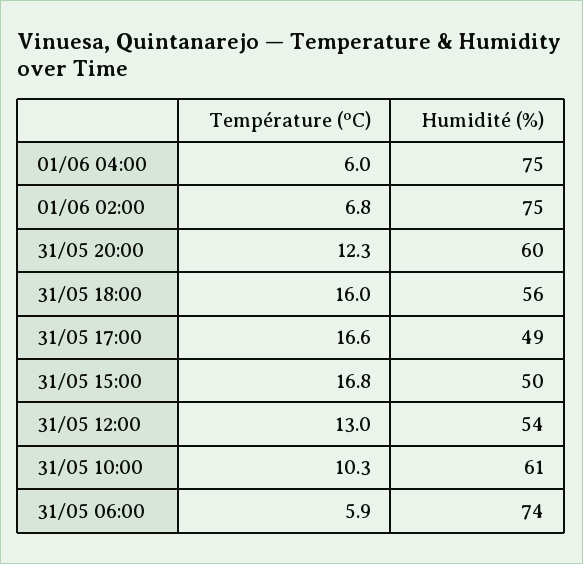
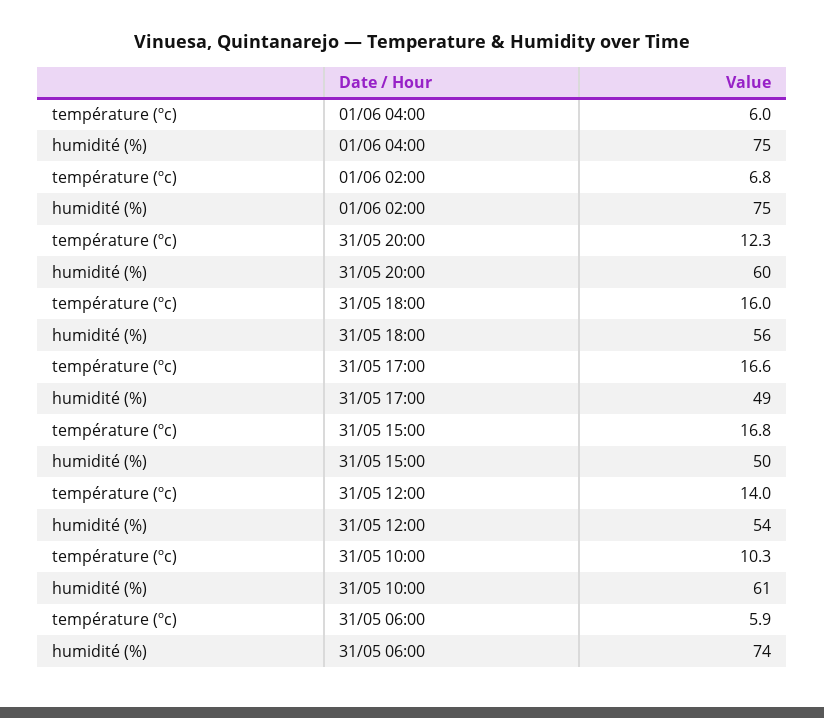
  {
    "Température (ºC)": {
      "01/06 04:00": 6,
      "01/06 02:00": 6.8,
      "31/05 20:00": 12.3,
      "31/05 18:00": 16,
      "31/05 17:00": 16.6,
      "31/05 15:00": 16.8,
-     "31/05 12:00": 13,
+     "31/05 12:00": 14,
      "31/05 10:00": 10.3,
      "31/05 06:00": 5.9
    },
    "Humidité (%)": {
      "01/06 04:00": 75,
      "01/06 02:00": 75,
      "31/05 20:00": 60,
      "31/05 18:00": 56,
      "31/05 17:00": 49,
      "31/05 15:00": 50,
      "31/05 12:00": 54,
      "31/05 10:00": 61,
      "31/05 06:00": 74
    }
  }

